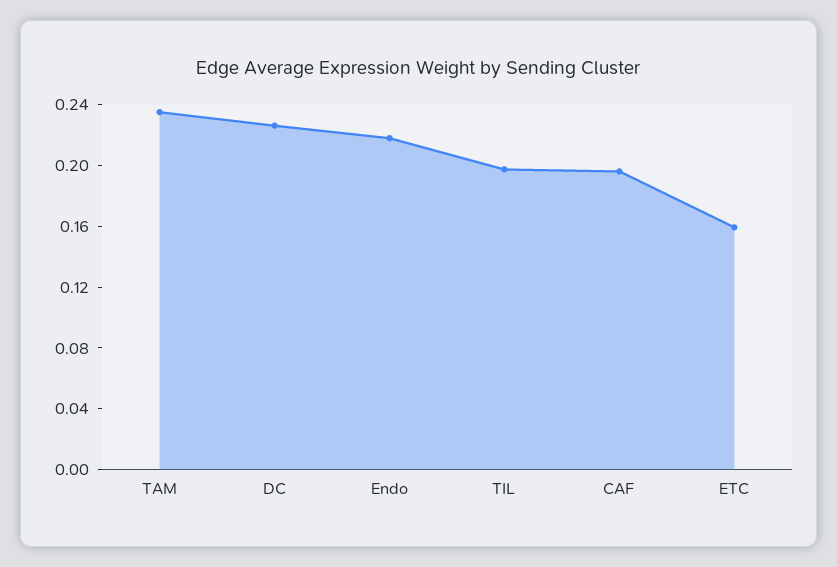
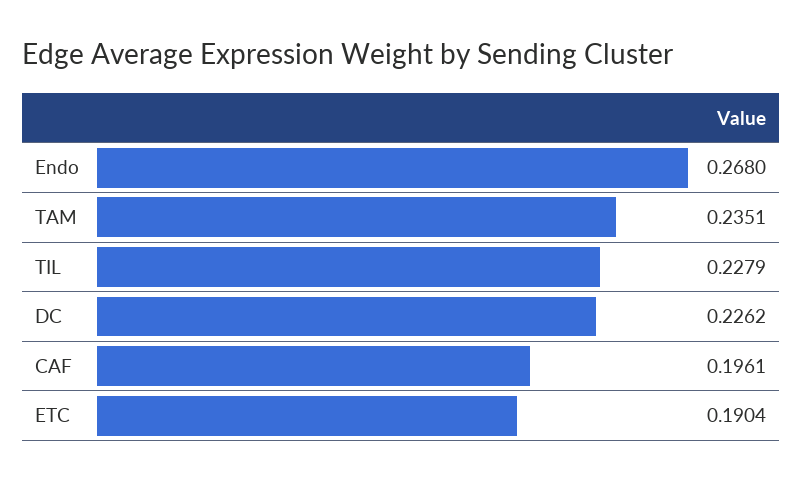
  {
    "TAM": 0.2351,
    "DC": 0.2262,
-   "Endo": 0.22,
+   "Endo": 0.268,
-   "TIL": 0.2,
+   "TIL": 0.2279,
    "CAF": 0.1961,
-   "ETC": 0.16
+   "ETC": 0.1904
  }

